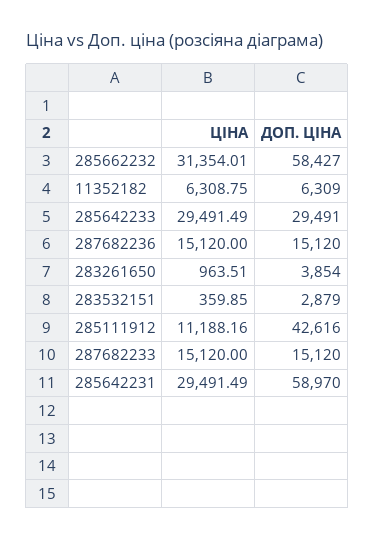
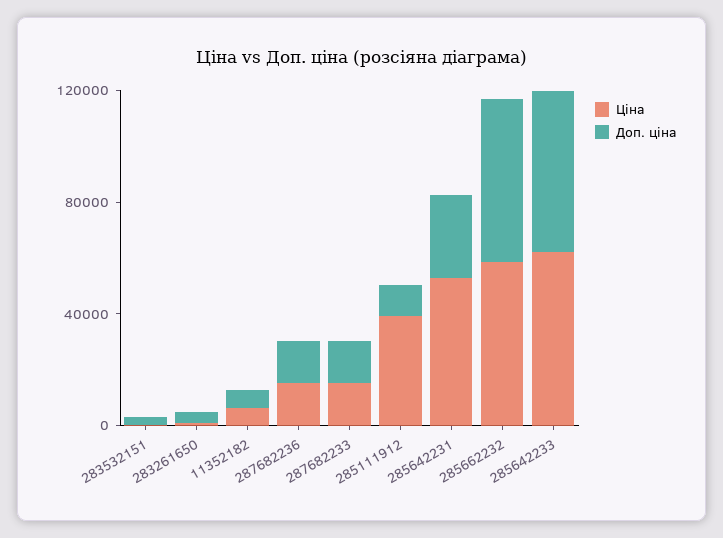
  {
    "ЦІНА": {
-     "285662232": 31354.01,
+     "285662232": 60000,
      "11352182": 6308.75,
-     "285642233": 29491.49,
+     "285642233": 60000,
      "287682236": 15120,
      "283261650": 963.51,
      "283532151": 359.85,
-     "285111912": 11188.16,
+     "285111912": 40000,
      "287682233": 15120,
-     "285642231": 29491.49
+     "285642231": 50000
    },
    "ДОП. ЦІНА": {
      "285662232": 58427,
      "11352182": 6309,
-     "285642233": 29491,
+     "285642233": 60000,
      "287682236": 15120,
      "283261650": 3854,
      "283532151": 2879,
-     "285111912": 42616,
+     "285111912": 10000,
      "287682233": 15120,
-     "285642231": 58970
+     "285642231": 30000
    }
  }

